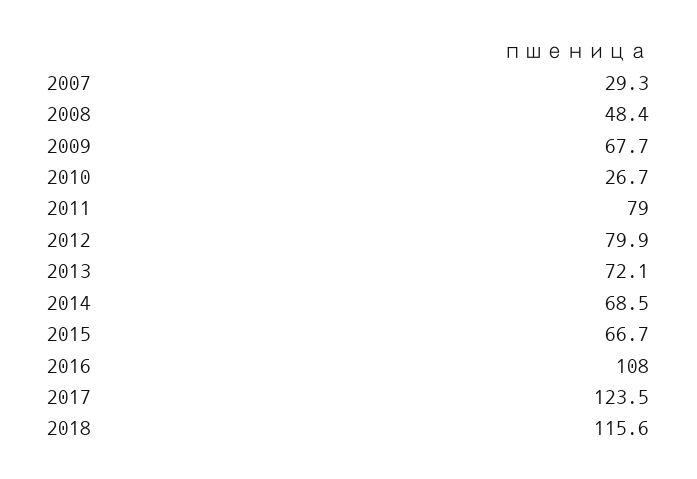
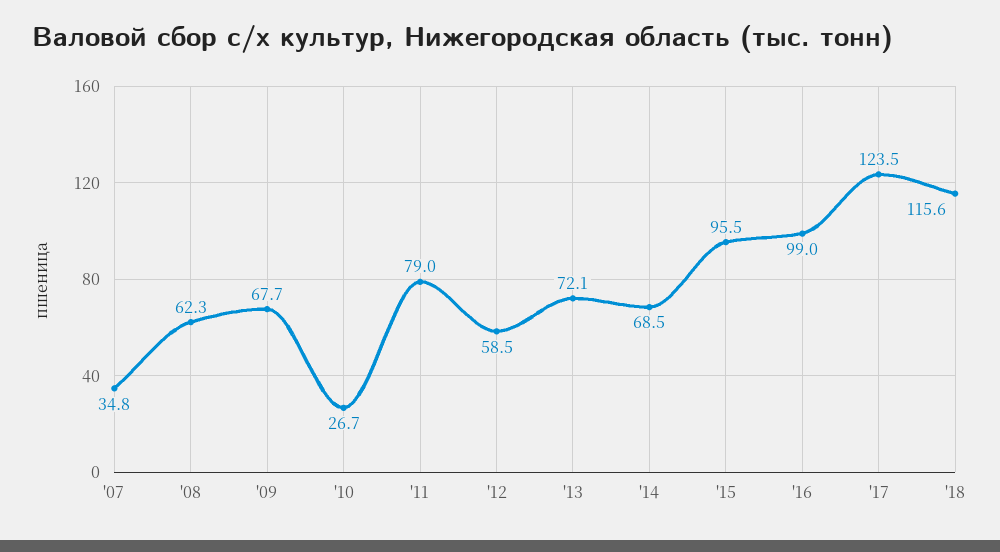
  {
-   "2007": 29.3,
+   "2007": 34.8,
-   "2008": 48.4,
+   "2008": 62.3,
    "2009": 67.7,
    "2010": 26.7,
    "2011": 79,
-   "2012": 79.9,
+   "2012": 58.5,
    "2013": 72.1,
    "2014": 68.5,
-   "2015": 66.7,
+   "2015": 95.5,
-   "2016": 108,
+   "2016": 99,
    "2017": 123.5,
    "2018": 115.6
  }

